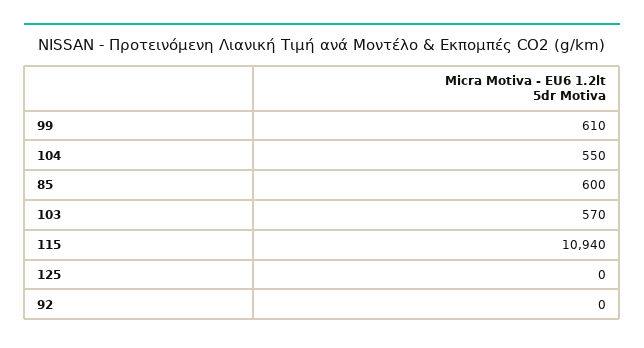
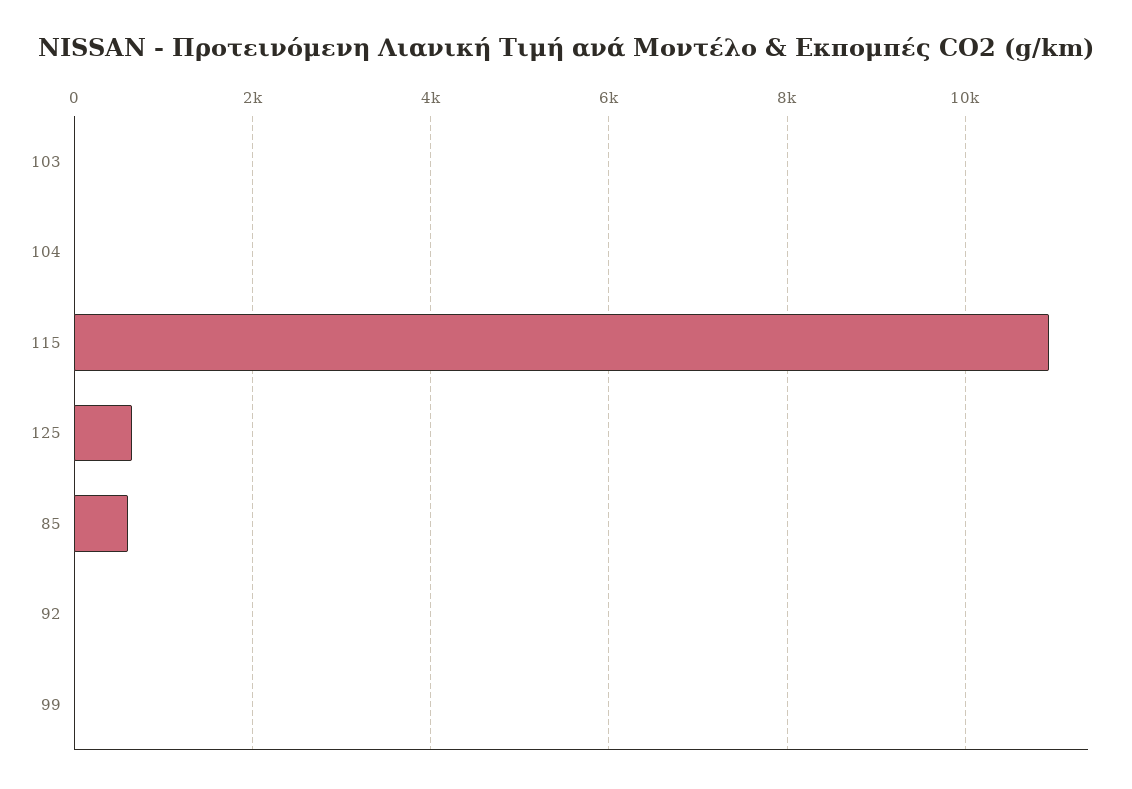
  {
-   "99": 610,
+   "99": 0,
-   "104": 550,
+   "104": 0,
    "85": 600,
-   "103": 570,
+   "103": 0,
    "115": 10940,
-   "125": 0,
+   "125": 600,
    "92": 0
  }

